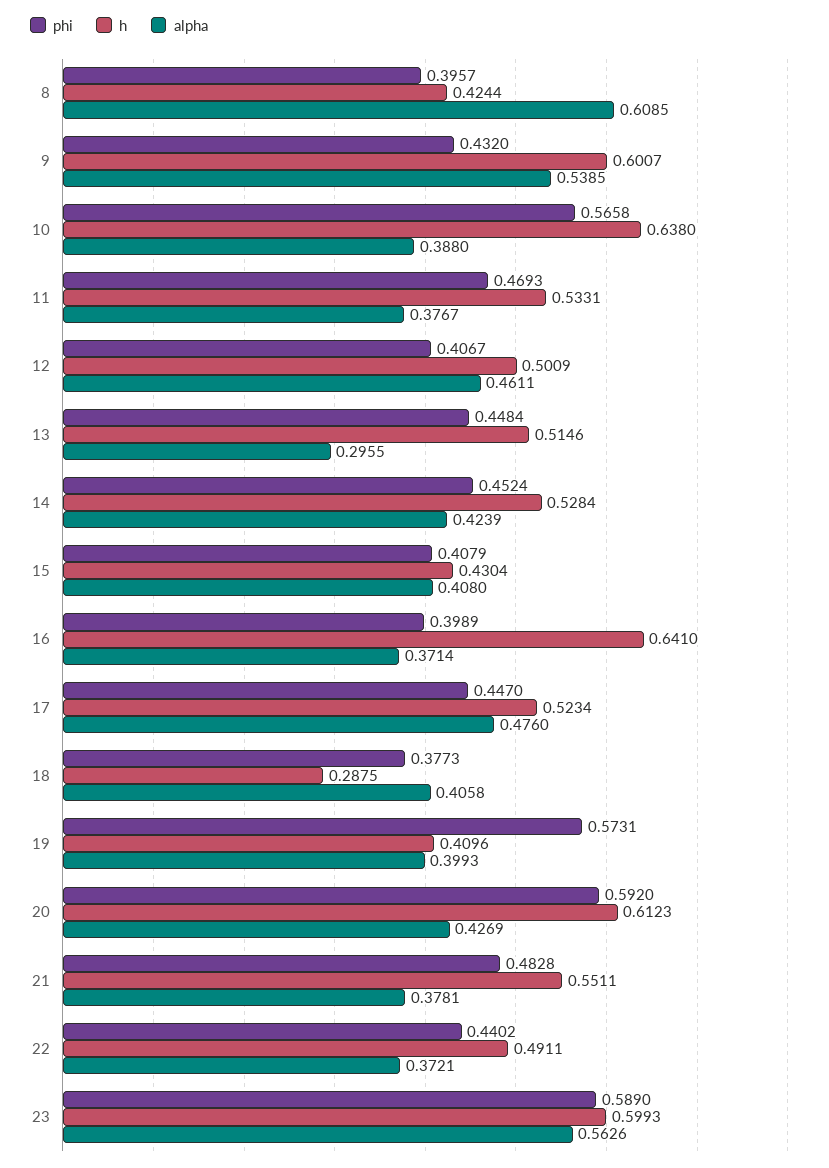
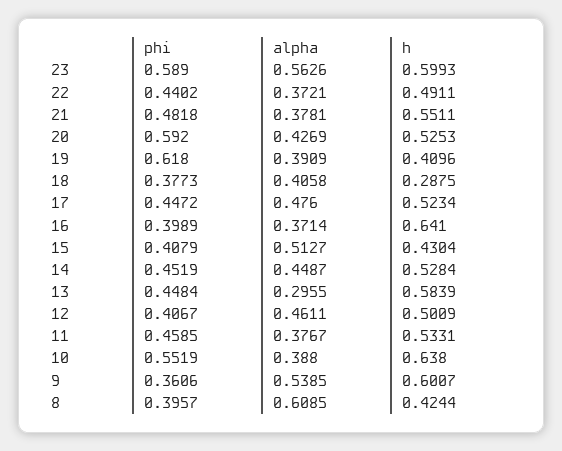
  {
    "phi": {
      "8": 0.3957,
-     "9": 0.432,
+     "9": 0.3606,
-     "10": 0.5658,
+     "10": 0.5519,
-     "11": 0.4693,
+     "11": 0.4585,
      "12": 0.4067,
      "13": 0.4484,
-     "14": 0.4524,
+     "14": 0.4519,
      "15": 0.4079,
      "16": 0.3989,
-     "17": 0.447,
+     "17": 0.4472,
      "18": 0.3773,
-     "19": 0.5731,
+     "19": 0.618,
      "20": 0.592,
-     "21": 0.4828,
+     "21": 0.4818,
      "22": 0.4402,
      "23": 0.589
    },
    "h": {
      "8": 0.4244,
      "9": 0.6007,
      "10": 0.638,
      "11": 0.5331,
      "12": 0.5009,
-     "13": 0.5146,
+     "13": 0.5839,
      "14": 0.5284,
      "15": 0.4304,
      "16": 0.641,
      "17": 0.5234,
      "18": 0.2875,
      "19": 0.4096,
-     "20": 0.6123,
+     "20": 0.5253,
      "21": 0.5511,
      "22": 0.4911,
      "23": 0.5993
    },
    "alpha": {
      "8": 0.6085,
      "9": 0.5385,
      "10": 0.388,
      "11": 0.3767,
      "12": 0.4611,
      "13": 0.2955,
-     "14": 0.4239,
+     "14": 0.4487,
-     "15": 0.408,
+     "15": 0.5127,
      "16": 0.3714,
      "17": 0.476,
      "18": 0.4058,
-     "19": 0.3993,
+     "19": 0.3909,
      "20": 0.4269,
      "21": 0.3781,
      "22": 0.3721,
      "23": 0.5626
    }
  }

